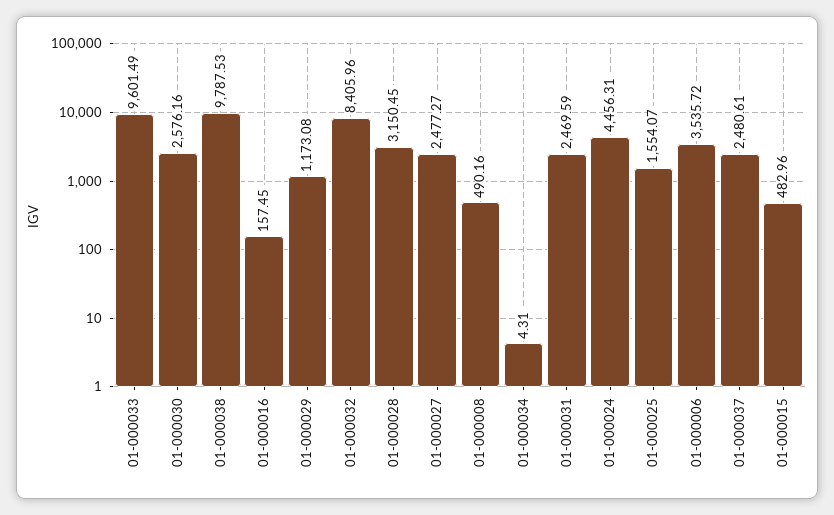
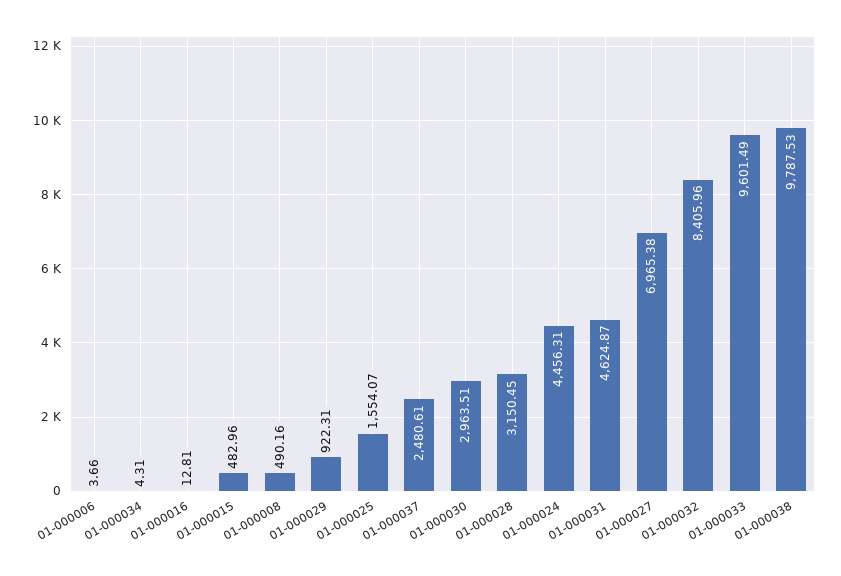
  {
    "01-000033": 9601.49,
-   "01-000030": 2576.16,
+   "01-000030": 2963.51,
    "01-000038": 9787.53,
-   "01-000016": 157.45,
+   "01-000016": 12.81,
-   "01-000029": 1173.08,
+   "01-000029": 922.31,
    "01-000032": 8405.96,
    "01-000028": 3150.45,
-   "01-000027": 2477.27,
+   "01-000027": 6965.38,
    "01-000008": 490.16,
    "01-000034": 4.31,
-   "01-000031": 2469.59,
+   "01-000031": 4624.87,
    "01-000024": 4456.31,
    "01-000025": 1554.07,
-   "01-000006": 3535.72,
+   "01-000006": 3.66,
    "01-000037": 2480.61,
    "01-000015": 482.96
  }

